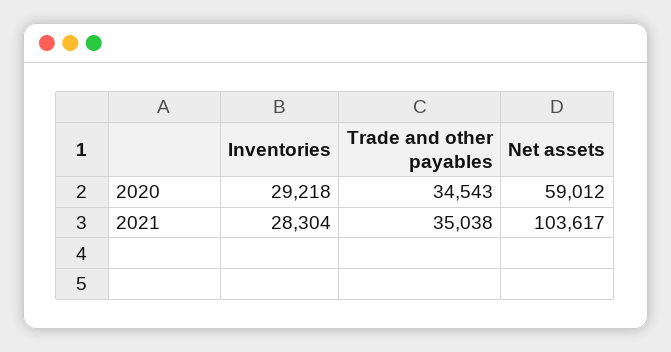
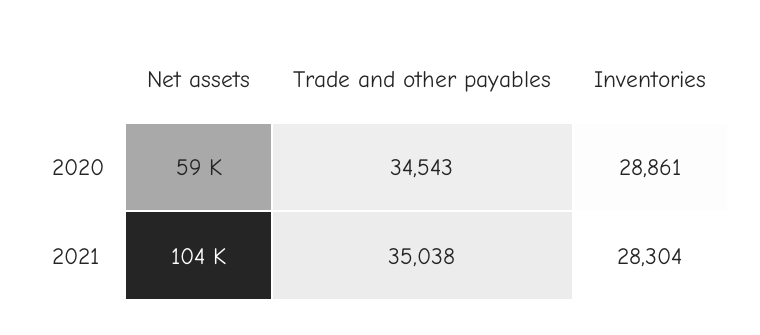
  {
    "Inventories": {
-     "2020": 29218,
+     "2020": 28861,
      "2021": 28304
    },
    "Trade and other payables": {
      "2020": 34543,
      "2021": 35038
    },
    "Net assets": {
      "2020": 59012,
      "2021": 103617
    }
  }

